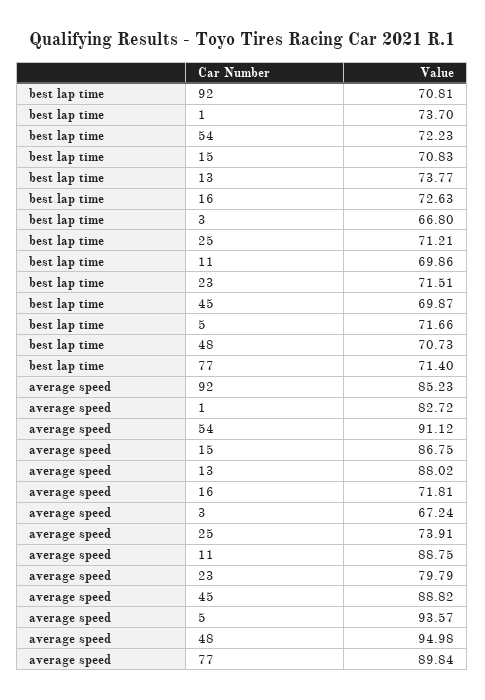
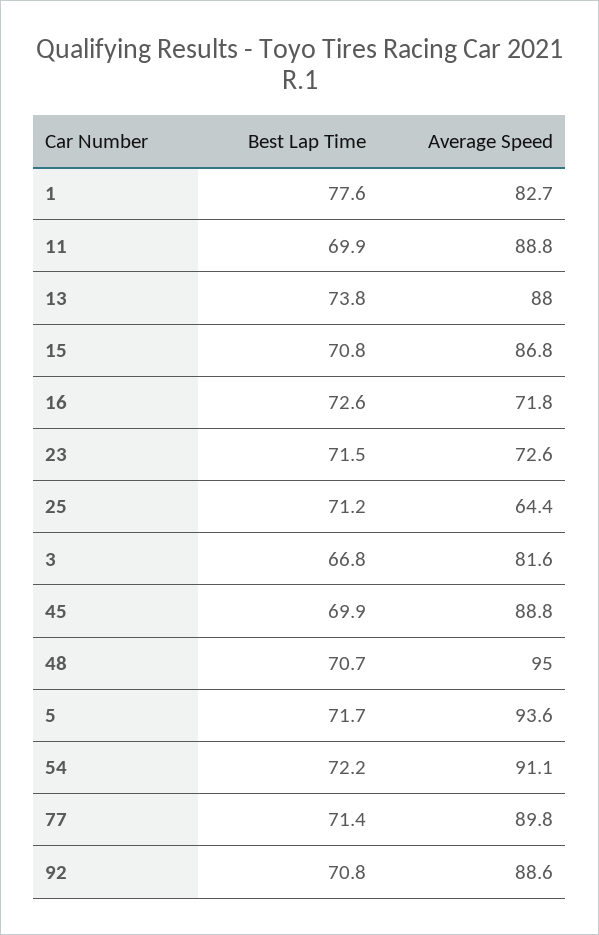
  {
    "best lap time": {
      "92": 70.81,
-     "1": 73.7,
+     "1": 77.6,
      "54": 72.23,
      "15": 70.83,
      "13": 73.77,
      "16": 72.63,
      "3": 66.8,
      "25": 71.21,
      "11": 69.86,
      "23": 71.51,
      "45": 69.87,
      "5": 71.66,
      "48": 70.73,
      "77": 71.4
    },
    "average speed": {
-     "92": 85.23,
+     "92": 88.6,
      "1": 82.72,
      "54": 91.12,
      "15": 86.75,
      "13": 88.02,
      "16": 71.81,
-     "3": 67.24,
+     "3": 81.6,
-     "25": 73.91,
+     "25": 64.4,
      "11": 88.75,
-     "23": 79.79,
+     "23": 72.6,
      "45": 88.82,
      "5": 93.57,
      "48": 94.98,
      "77": 89.84
    }
  }

